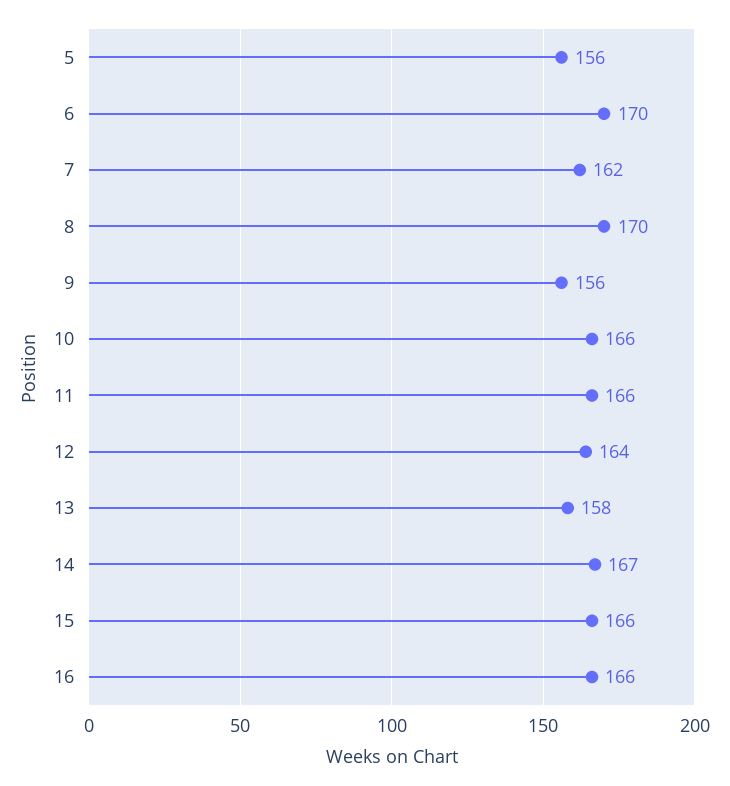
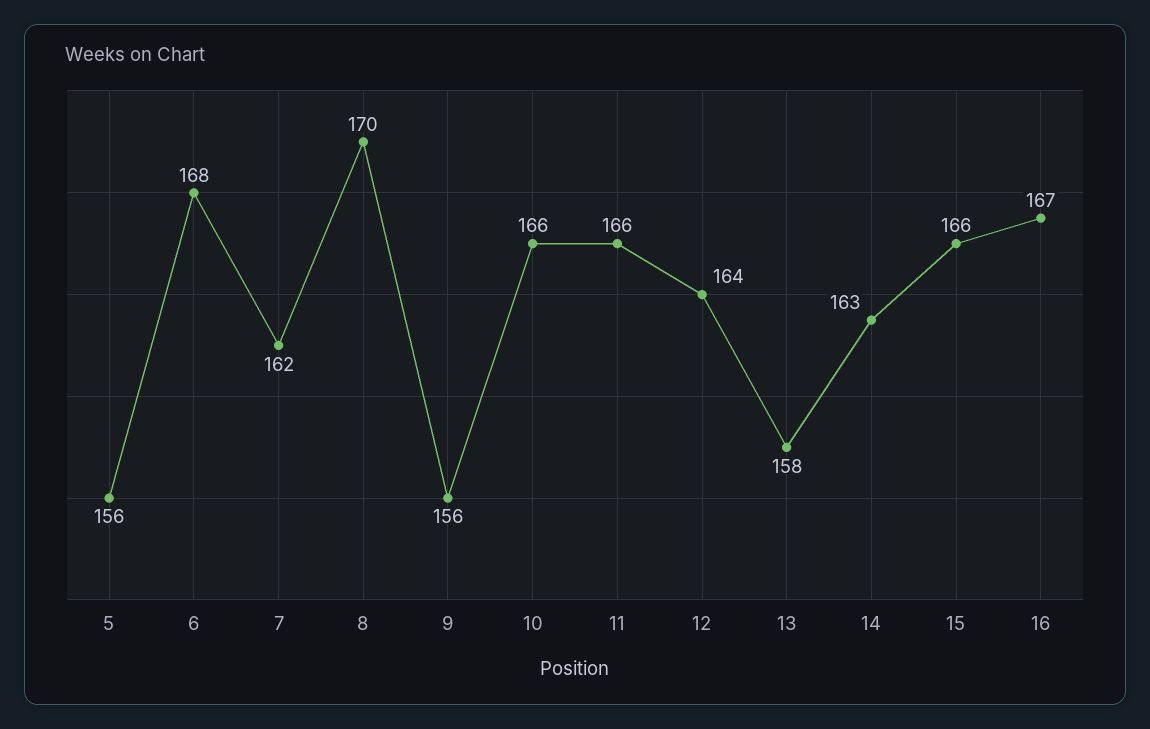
  {
    "5": 156,
-   "6": 170,
+   "6": 168,
    "7": 162,
    "8": 170,
    "9": 156,
    "10": 166,
    "11": 166,
    "12": 164,
    "13": 158,
-   "14": 167,
+   "14": 163,
    "15": 166,
-   "16": 166
+   "16": 167
  }

